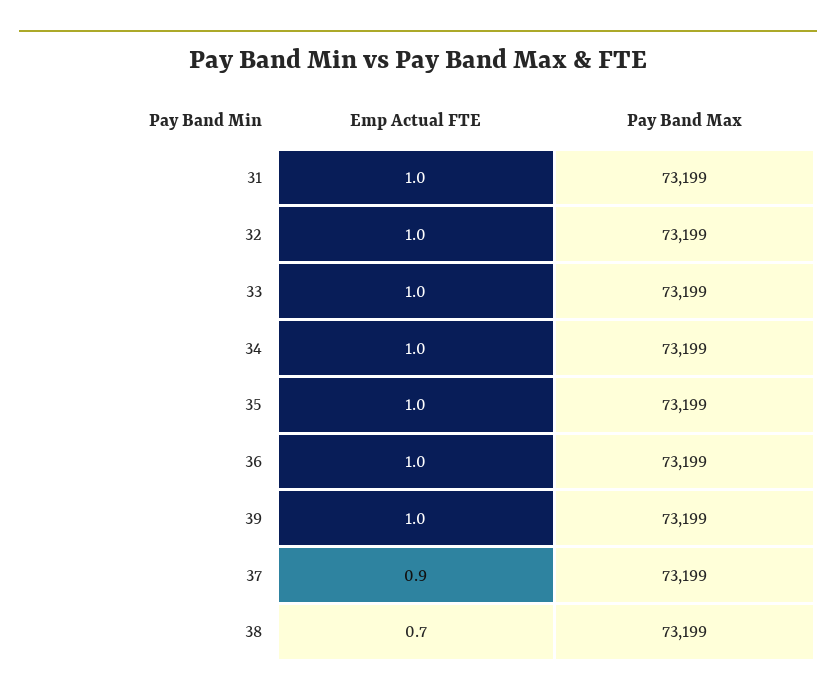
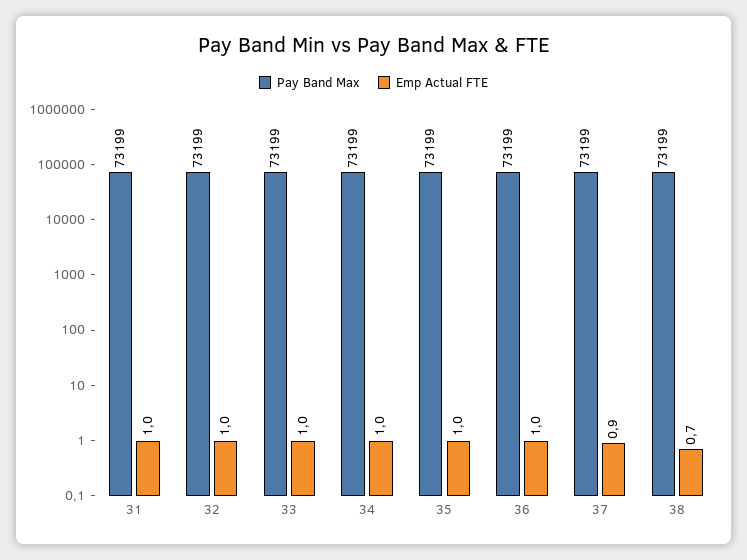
  {
    "Emp Actual FTE": {
      "31": 1,
      "32": 1,
      "33": 1,
      "34": 1,
      "35": 1,
      "36": 1,
-     "39": 1,
      "37": 0.9,
      "38": 0.7
    },
    "Pay Band Max": {
      "31": 73199,
      "32": 73199,
      "33": 73199,
      "34": 73199,
      "35": 73199,
      "36": 73199,
-     "39": 73199,
      "37": 73199,
      "38": 73199
    }
  }

